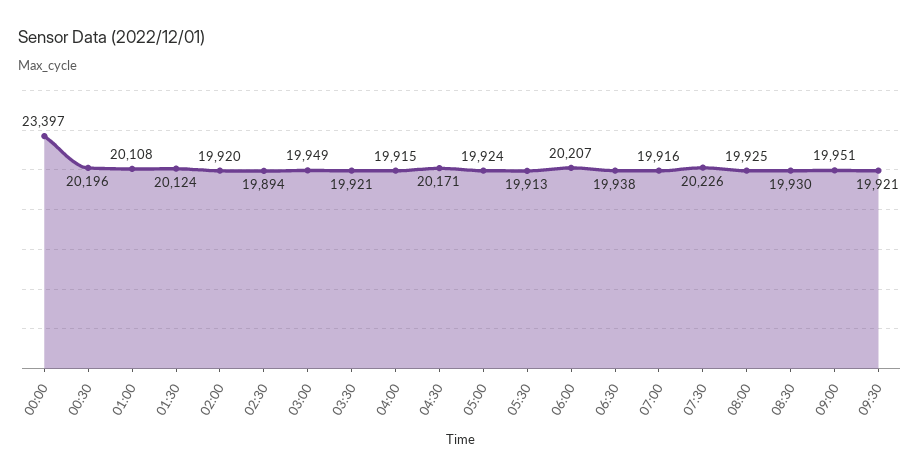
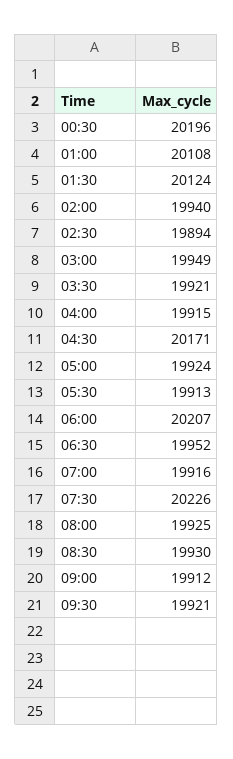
  {
-   "00:00": 23397,
    "00:30": 20196,
    "01:00": 20108,
    "01:30": 20124,
-   "02:00": 19920,
+   "02:00": 19940,
    "02:30": 19894,
    "03:00": 19949,
    "03:30": 19921,
    "04:00": 19915,
    "04:30": 20171,
    "05:00": 19924,
    "05:30": 19913,
    "06:00": 20207,
-   "06:30": 19938,
+   "06:30": 19952,
    "07:00": 19916,
    "07:30": 20226,
    "08:00": 19925,
    "08:30": 19930,
-   "09:00": 19951,
+   "09:00": 19912,
    "09:30": 19921
  }

